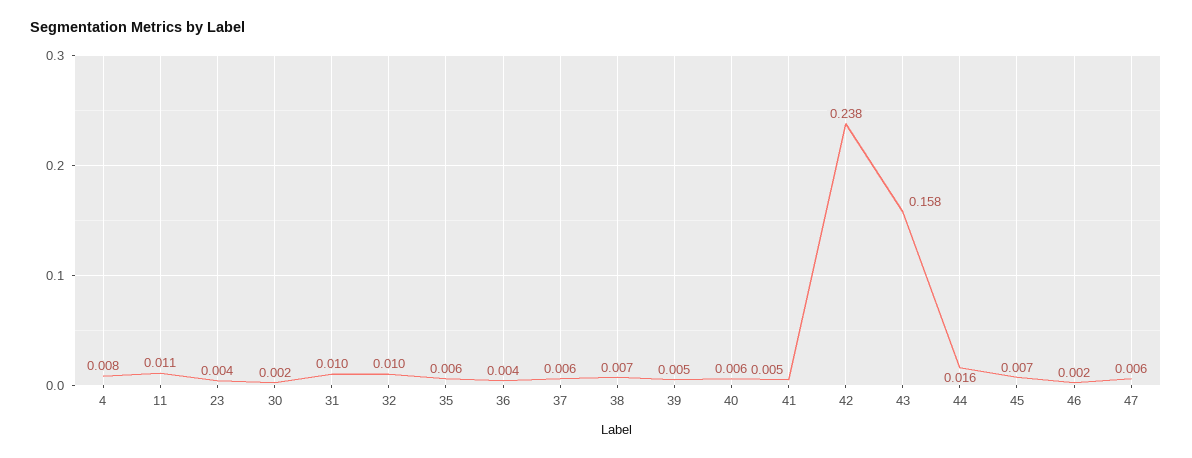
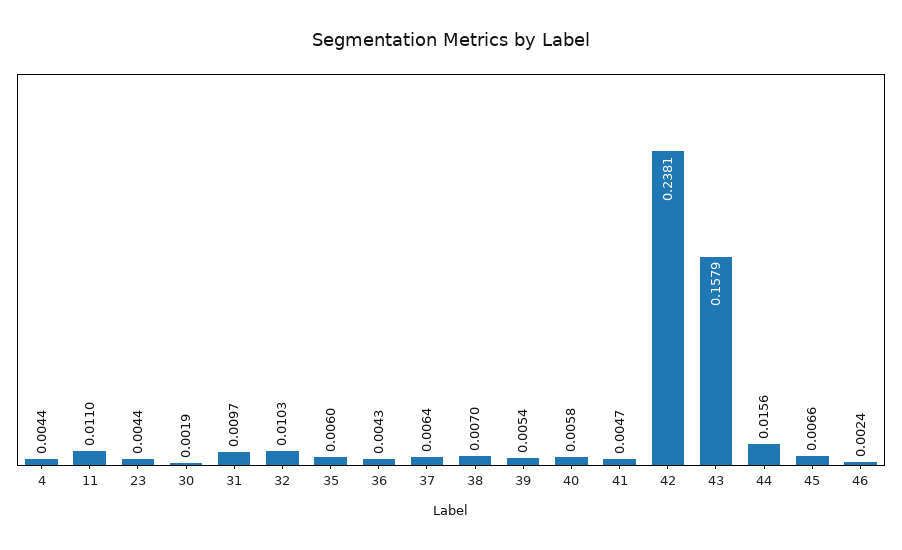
  {
-   "4": 0.008,
+   "4": 0.0044,
    "11": 0.011,
    "23": 0.0044,
    "30": 0.0019,
    "31": 0.0097,
    "32": 0.0103,
    "35": 0.006,
    "36": 0.0043,
    "37": 0.0064,
    "38": 0.007,
    "39": 0.0054,
    "40": 0.0058,
    "41": 0.0047,
    "42": 0.2381,
    "43": 0.1579,
    "44": 0.0156,
    "45": 0.0066,
-   "46": 0.0024,
+   "46": 0.0024
-   "47": 0.006
  }

